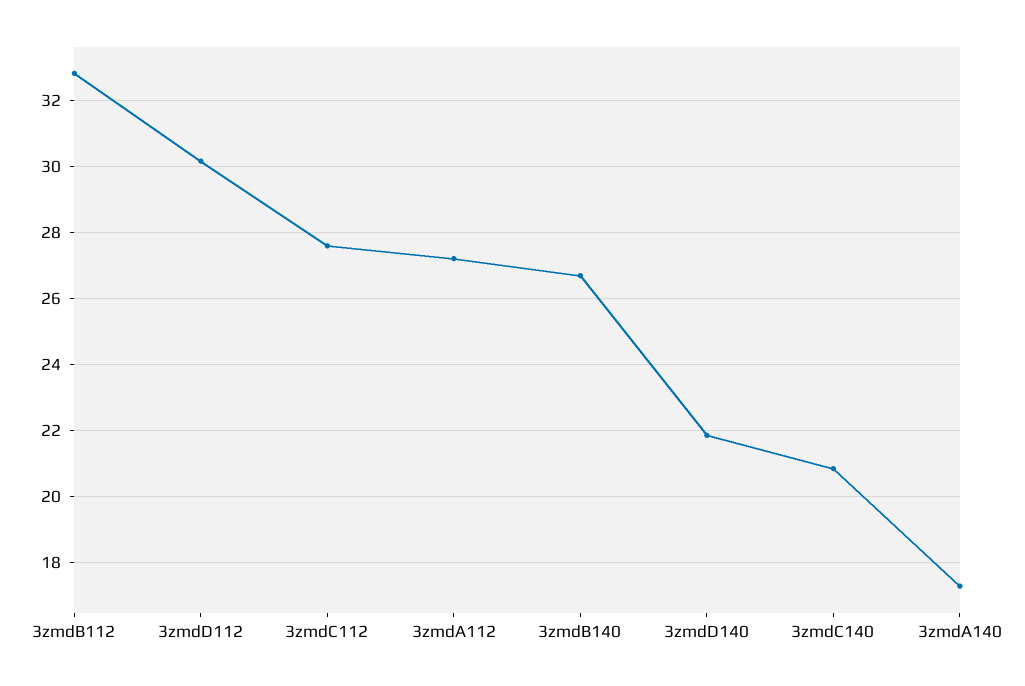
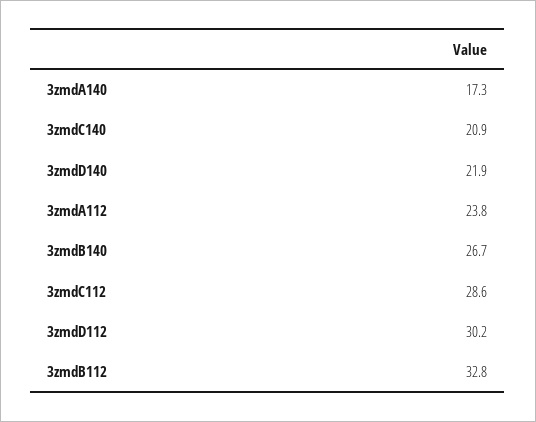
  {
    "3zmdB112": 32.8,
    "3zmdD112": 30.2,
-   "3zmdC112": 27.6,
+   "3zmdC112": 28.6,
-   "3zmdA112": 27.2,
+   "3zmdA112": 23.8,
    "3zmdB140": 26.7,
    "3zmdD140": 21.9,
    "3zmdC140": 20.9,
    "3zmdA140": 17.3
  }

